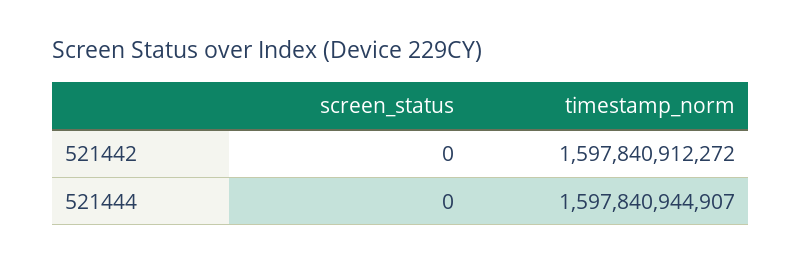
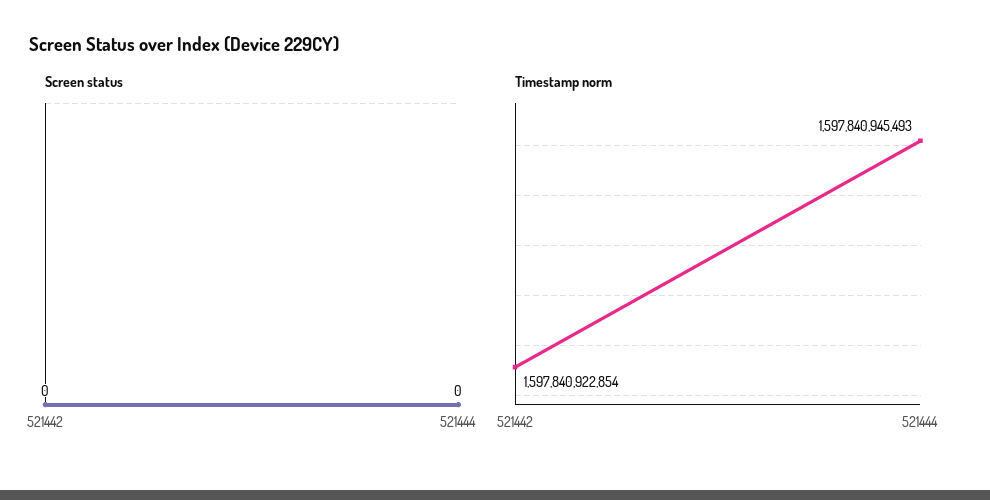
  {
    "screen_status": {
      "521442": 0,
      "521444": 0
    },
    "timestamp_norm": {
-     "521442": 1597840912272,
+     "521442": 1597840922854,
-     "521444": 1597840944907
+     "521444": 1597840945493
    }
  }

